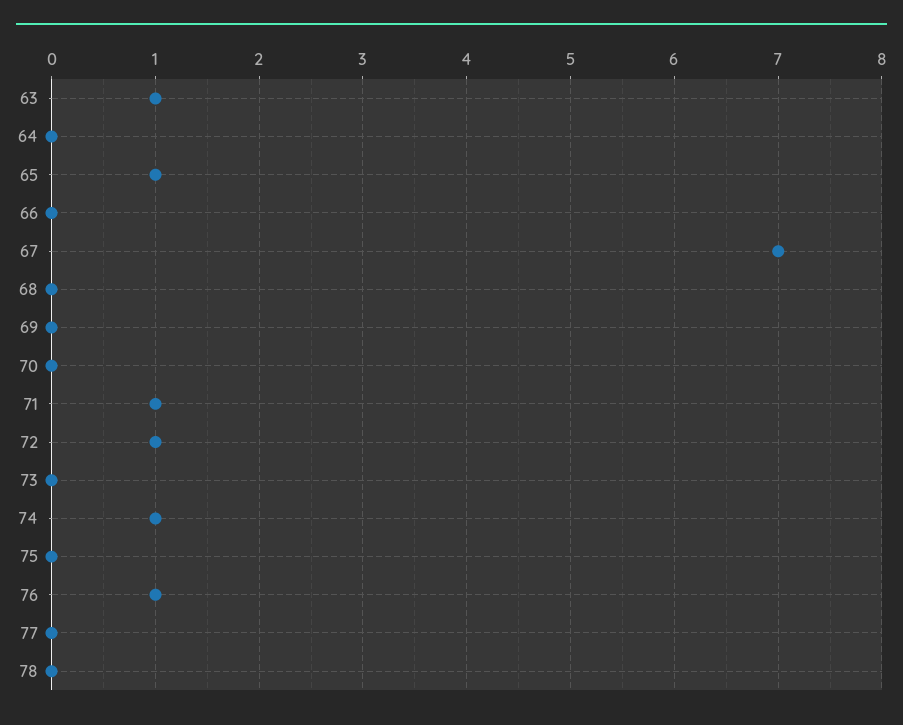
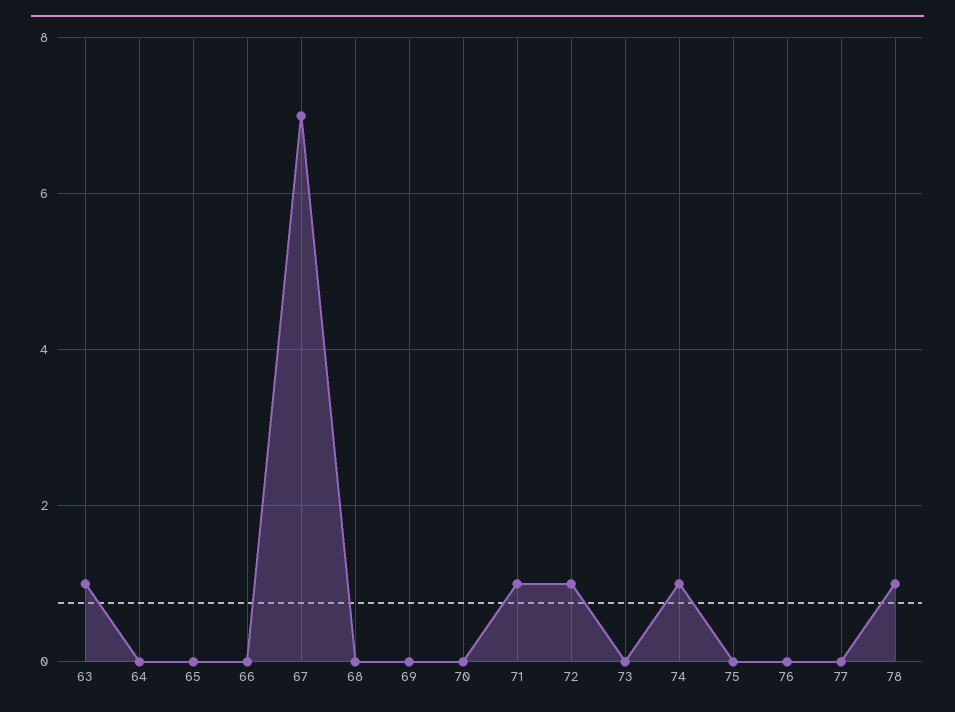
  {
    "63": 1,
    "64": 0,
-   "65": 1,
+   "65": 0,
    "66": 0,
    "67": 7,
    "68": 0,
    "69": 0,
    "70": 0,
    "71": 1,
    "72": 1,
    "73": 0,
    "74": 1,
    "75": 0,
-   "76": 1,
+   "76": 0,
    "77": 0,
-   "78": 0
+   "78": 1
  }

